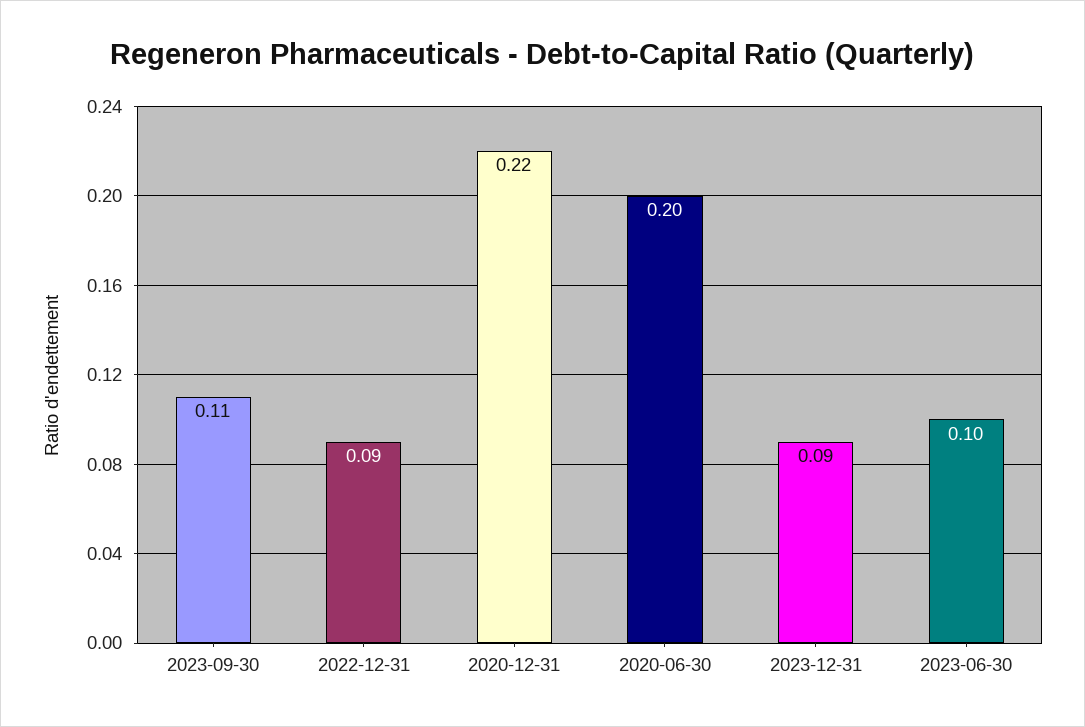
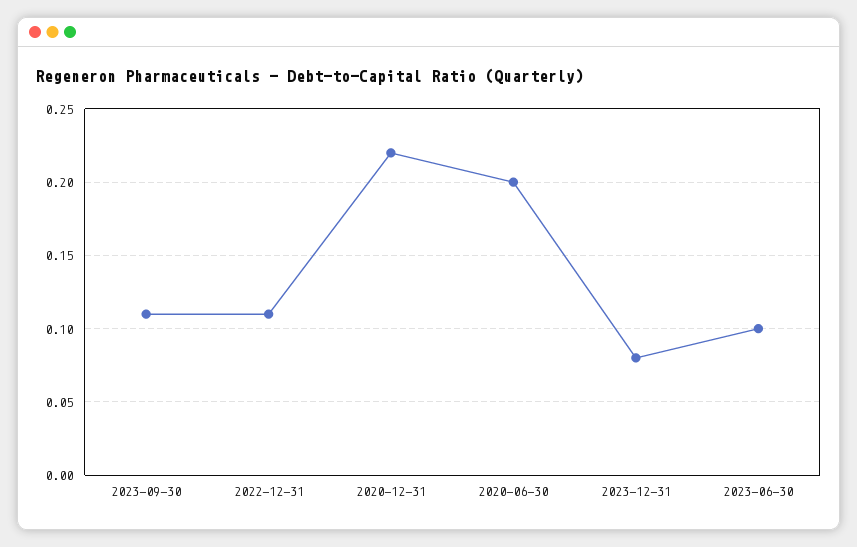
  {
    "2023-09-30": 0.11,
-   "2022-12-31": 0.09,
+   "2022-12-31": 0.11,
    "2020-12-31": 0.22,
    "2020-06-30": 0.2,
-   "2023-12-31": 0.09,
+   "2023-12-31": 0.08,
    "2023-06-30": 0.1
  }

